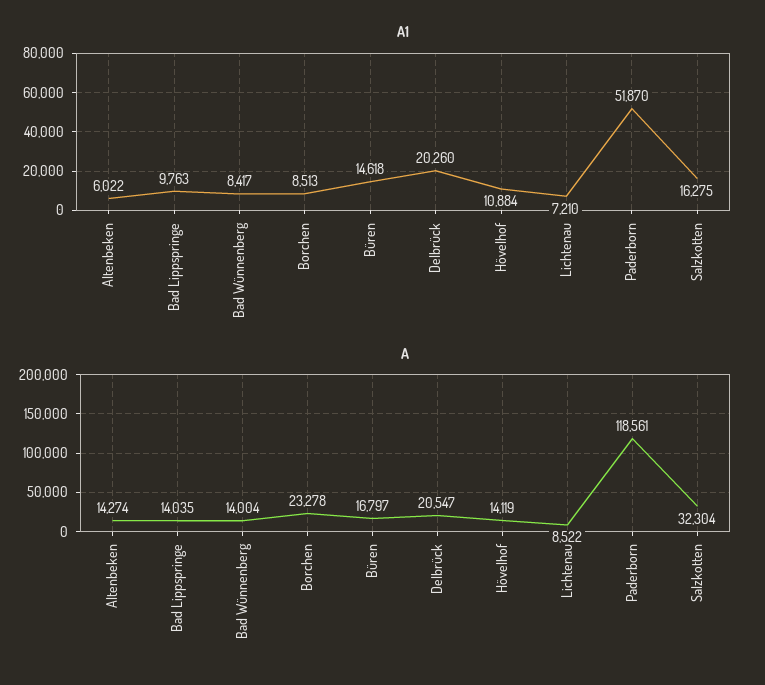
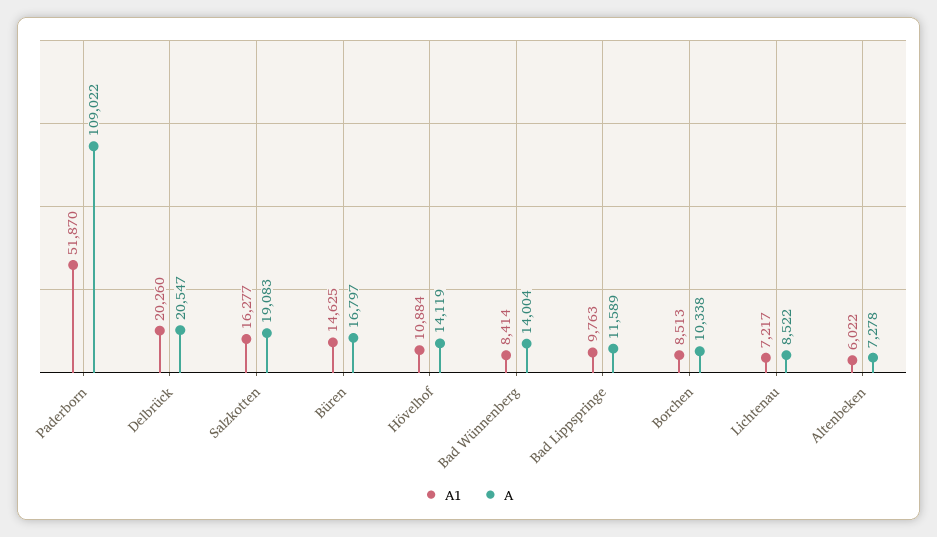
  {
    "A1": {
      "Altenbeken": 6022,
      "Bad Lippspringe": 9763,
-     "Bad Wünnenberg": 8417,
+     "Bad Wünnenberg": 8414,
      "Borchen": 8513,
-     "Büren": 14618,
+     "Büren": 14625,
      "Delbrück": 20260,
      "Hövelhof": 10884,
-     "Lichtenau": 7210,
+     "Lichtenau": 7217,
      "Paderborn": 51870,
-     "Salzkotten": 16275
+     "Salzkotten": 16277
    },
    "A": {
-     "Altenbeken": 14274,
+     "Altenbeken": 7278,
-     "Bad Lippspringe": 14035,
+     "Bad Lippspringe": 11589,
      "Bad Wünnenberg": 14004,
-     "Borchen": 23278,
+     "Borchen": 10338,
      "Büren": 16797,
      "Delbrück": 20547,
      "Hövelhof": 14119,
      "Lichtenau": 8522,
-     "Paderborn": 118561,
+     "Paderborn": 109022,
-     "Salzkotten": 32304
+     "Salzkotten": 19083
    }
  }

